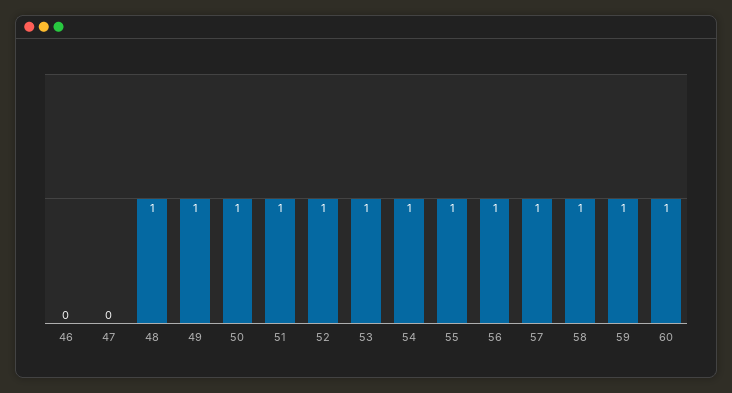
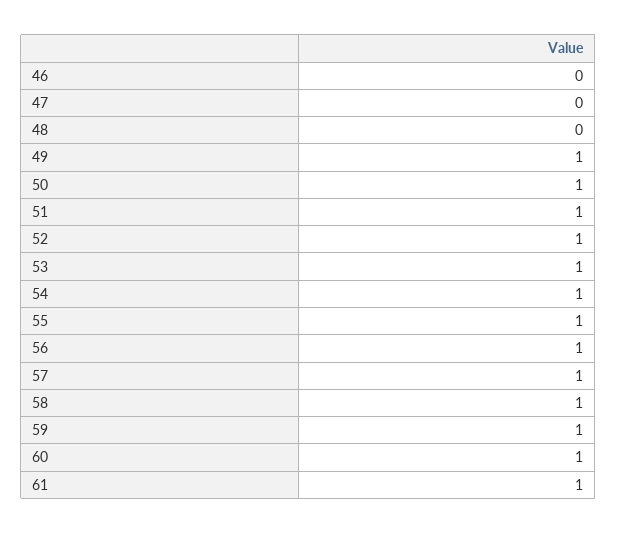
  {
    "46": 0,
    "47": 0,
-   "48": 1,
+   "48": 0,
    "49": 1,
    "50": 1,
    "51": 1,
    "52": 1,
    "53": 1,
    "54": 1,
    "55": 1,
    "56": 1,
    "57": 1,
    "58": 1,
    "59": 1,
-   "60": 1
+   "60": 1,
+   "61": 1
  }

